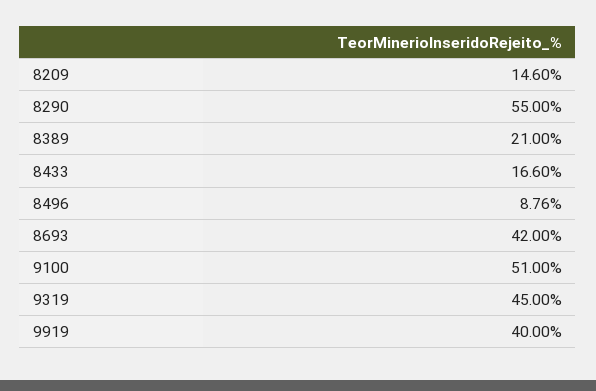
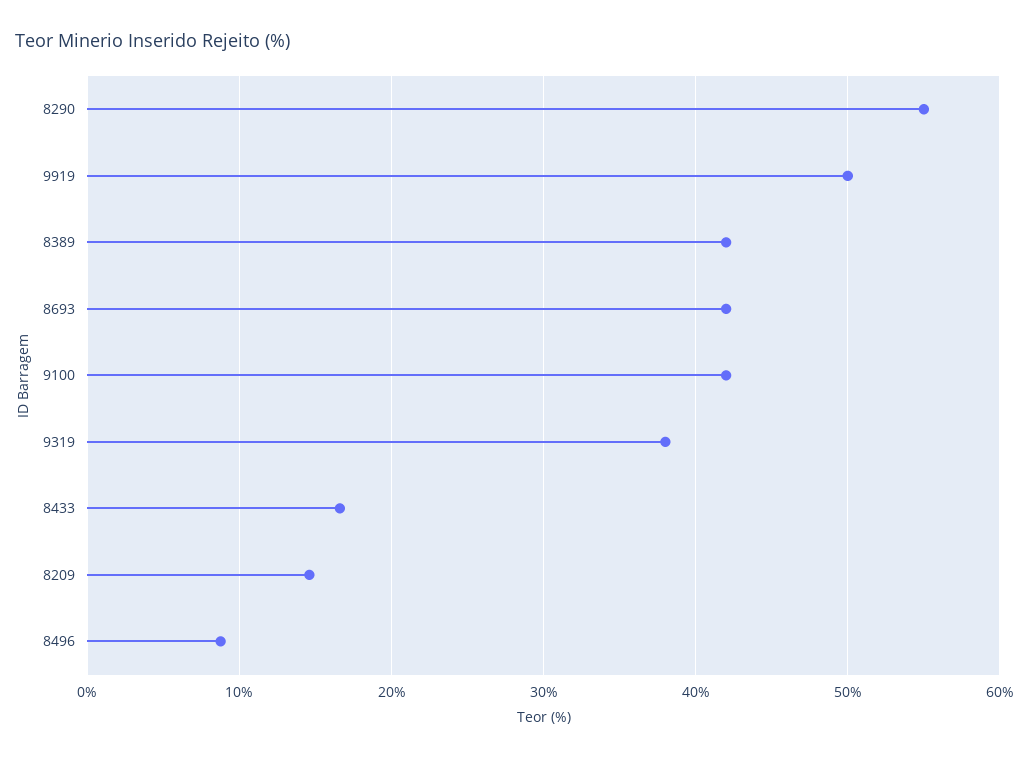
  {
    "8209": 14.6,
    "8290": 55,
-   "8389": 21,
+   "8389": 42,
    "8433": 16.6,
    "8496": 8.76,
    "8693": 42,
-   "9100": 51,
+   "9100": 42,
-   "9319": 45,
+   "9319": 38,
-   "9919": 40
+   "9919": 50
  }

